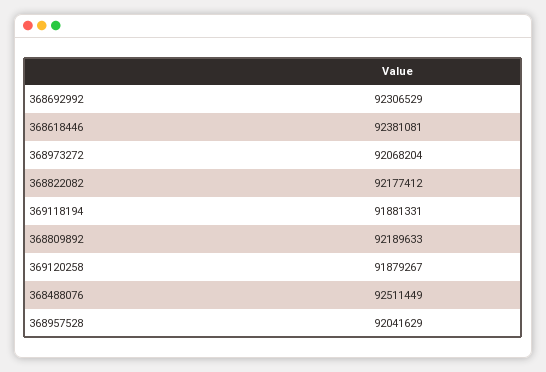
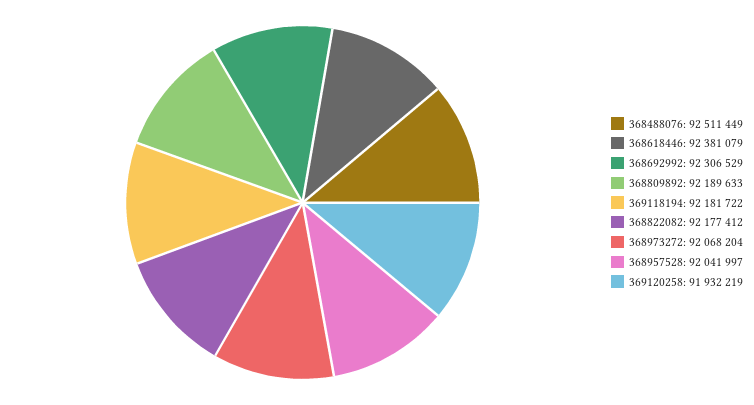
  {
    "368692992": 92306529,
-   "368618446": 92381081,
+   "368618446": 92381079,
    "368973272": 92068204,
    "368822082": 92177412,
-   "369118194": 91881331,
+   "369118194": 92181722,
    "368809892": 92189633,
-   "369120258": 91879267,
+   "369120258": 91932219,
    "368488076": 92511449,
-   "368957528": 92041629
+   "368957528": 92041997
  }

